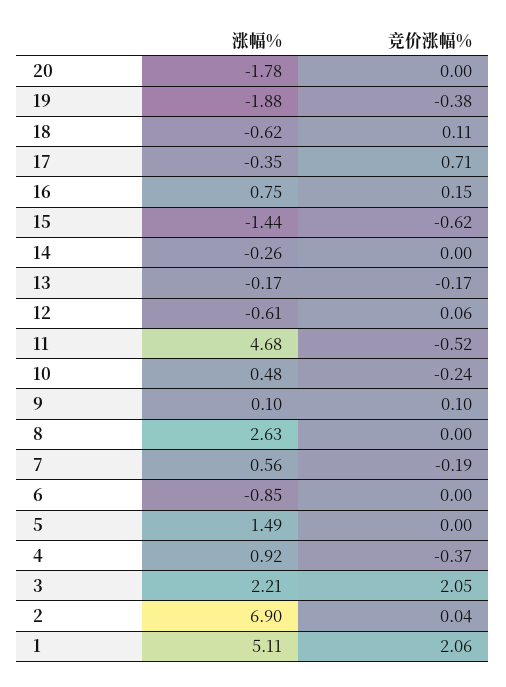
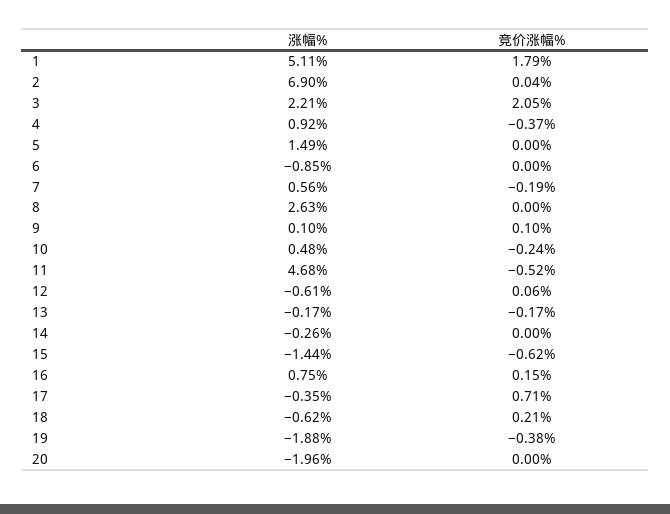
  {
    "涨幅%": {
-     "20": -1.78,
+     "20": -1.96,
      "19": -1.88,
      "18": -0.62,
      "17": -0.35,
      "16": 0.75,
      "15": -1.44,
      "14": -0.26,
      "13": -0.17,
      "12": -0.61,
      "11": 4.68,
      "10": 0.48,
      "9": 0.1,
      "8": 2.63,
      "7": 0.56,
      "6": -0.85,
      "5": 1.49,
      "4": 0.92,
      "3": 2.21,
      "2": 6.9,
      "1": 5.11
    },
    "竞价涨幅%": {
      "20": 0,
      "19": -0.38,
-     "18": 0.11,
+     "18": 0.21,
      "17": 0.71,
      "16": 0.15,
      "15": -0.62,
      "14": 0,
      "13": -0.17,
      "12": 0.06,
      "11": -0.52,
      "10": -0.24,
      "9": 0.1,
      "8": 0,
      "7": -0.19,
      "6": 0,
      "5": 0,
      "4": -0.37,
      "3": 2.05,
      "2": 0.04,
-     "1": 2.06
+     "1": 1.79
    }
  }

